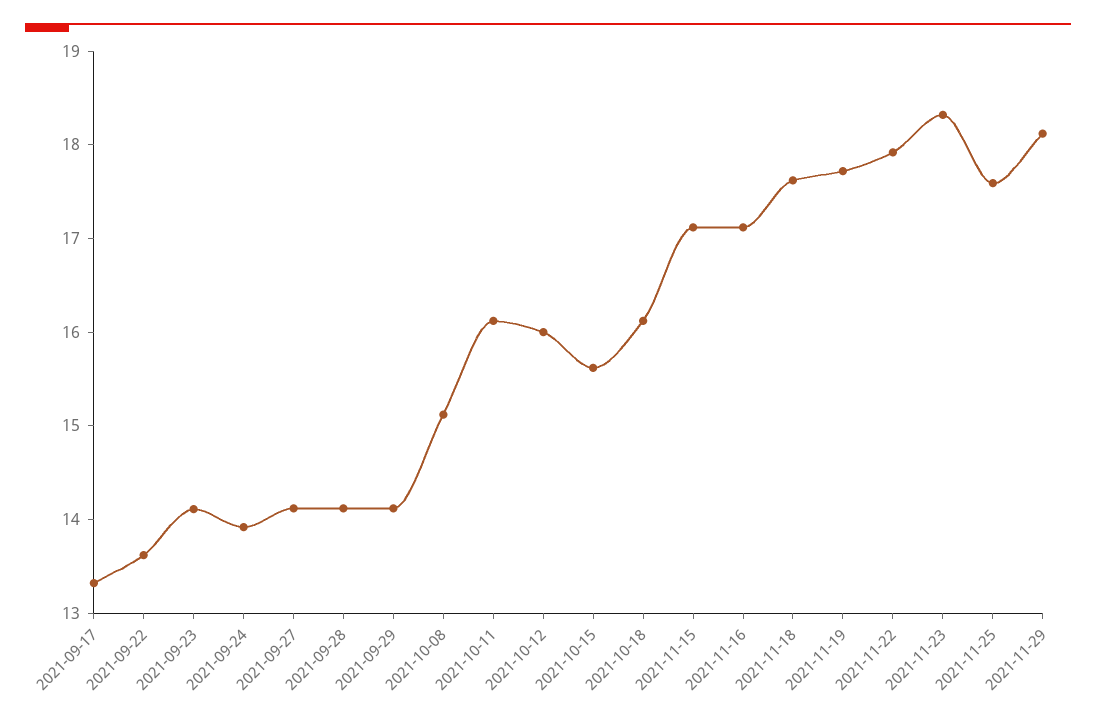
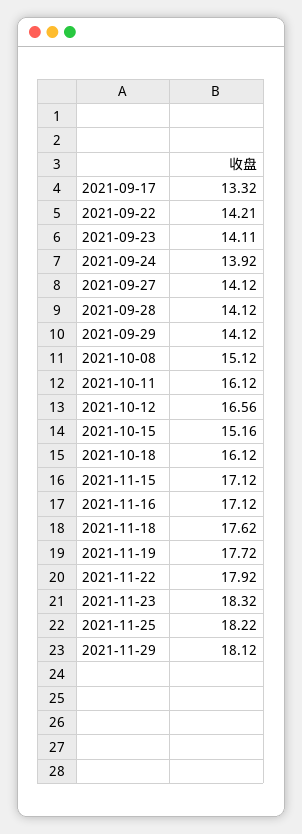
  {
    "2021-09-17": 13.32,
-   "2021-09-22": 13.6,
+   "2021-09-22": 14.21,
    "2021-09-23": 14.11,
    "2021-09-24": 13.92,
    "2021-09-27": 14.12,
    "2021-09-28": 14.12,
    "2021-09-29": 14.12,
    "2021-10-08": 15.12,
    "2021-10-11": 16.12,
-   "2021-10-12": 16,
+   "2021-10-12": 16.56,
-   "2021-10-15": 15.6,
+   "2021-10-15": 15.16,
    "2021-10-18": 16.12,
    "2021-11-15": 17.12,
    "2021-11-16": 17.12,
    "2021-11-18": 17.62,
    "2021-11-19": 17.72,
    "2021-11-22": 17.92,
    "2021-11-23": 18.32,
-   "2021-11-25": 17.6,
+   "2021-11-25": 18.22,
    "2021-11-29": 18.12
  }

